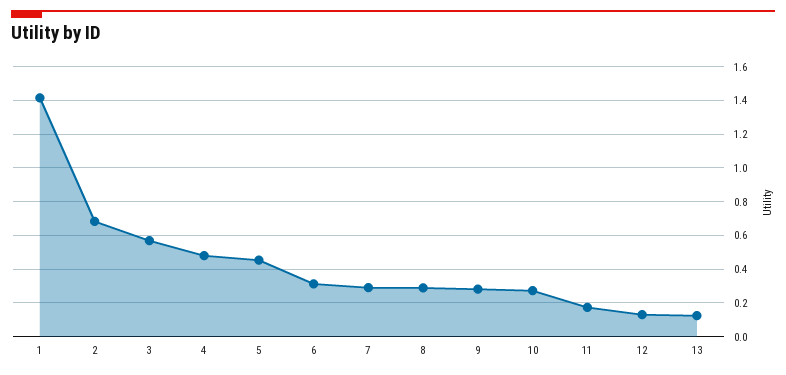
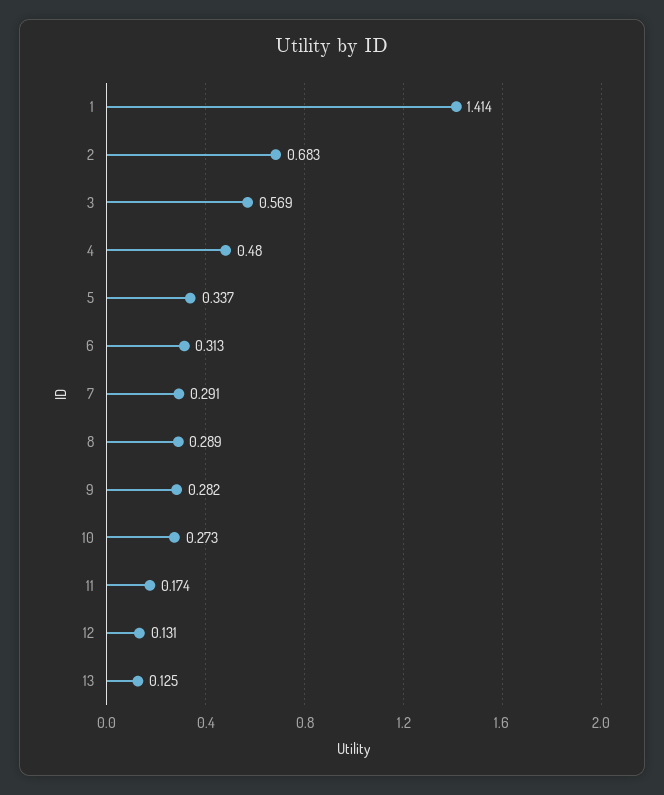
  {
    "1": 1.414,
    "2": 0.683,
    "3": 0.569,
    "4": 0.48,
-   "5": 0.45,
+   "5": 0.337,
    "6": 0.313,
    "7": 0.291,
    "8": 0.289,
    "9": 0.282,
    "10": 0.273,
    "11": 0.174,
    "12": 0.131,
    "13": 0.125
  }

